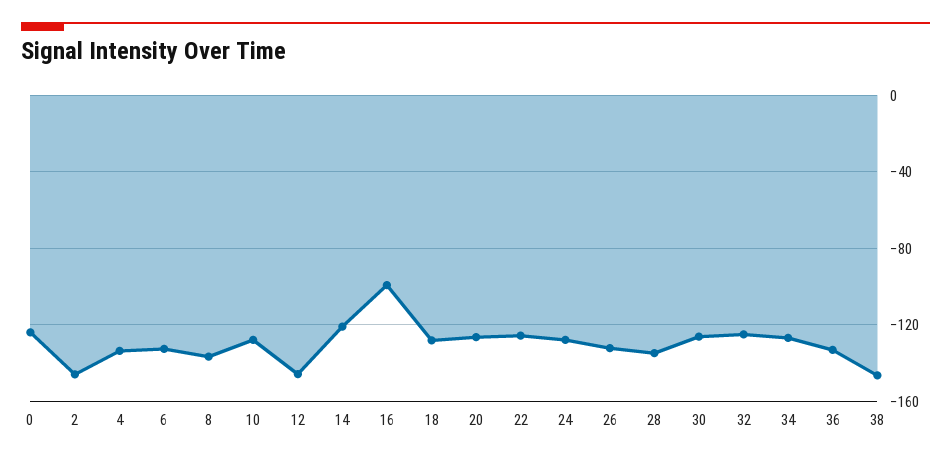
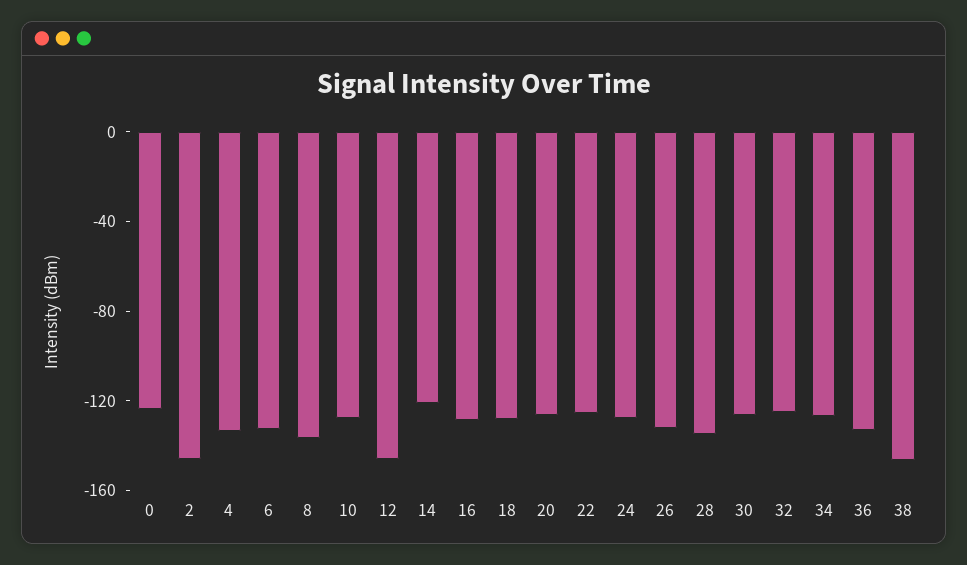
  {
    "0": -125,
    "2": -145,
    "4": -135,
    "6": -135,
    "8": -135,
    "10": -130,
    "12": -145,
    "14": -120,
-   "16": -100,
+   "16": -130,
    "18": -130,
    "20": -125,
    "22": -125,
    "24": -130,
    "26": -130,
    "28": -135,
    "30": -125,
    "32": -125,
    "34": -125,
    "36": -135,
    "38": -145
  }

